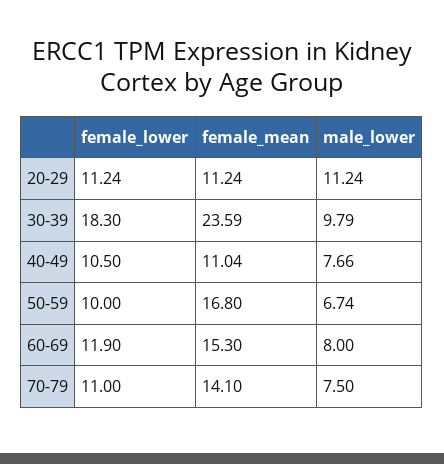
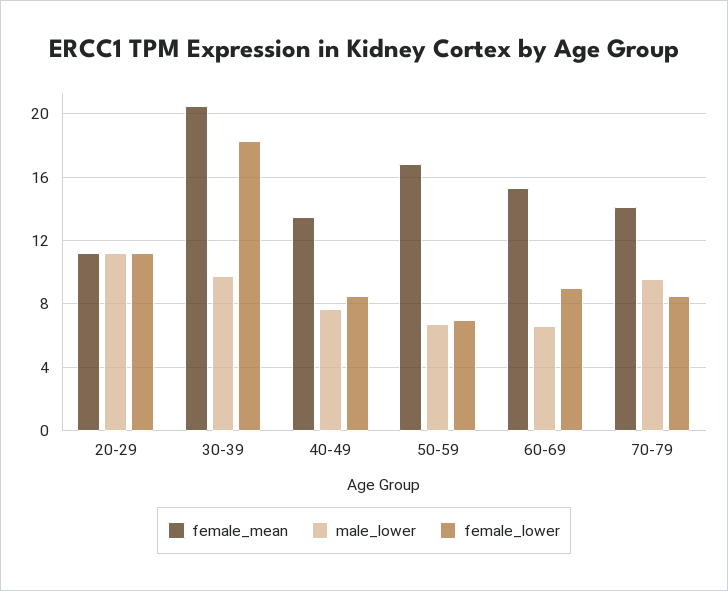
  {
    "female_lower": {
      "20-29": 11.24,
      "30-39": 18.3,
-     "40-49": 10.5,
+     "40-49": 8.5,
-     "50-59": 10,
+     "50-59": 7,
-     "60-69": 11.9,
+     "60-69": 9,
-     "70-79": 11
+     "70-79": 8.5
    },
    "female_mean": {
      "20-29": 11.24,
-     "30-39": 23.59,
+     "30-39": 20.5,
-     "40-49": 11.04,
+     "40-49": 13.5,
      "50-59": 16.8,
      "60-69": 15.3,
      "70-79": 14.1
    },
    "male_lower": {
      "20-29": 11.24,
      "30-39": 9.79,
      "40-49": 7.66,
      "50-59": 6.74,
-     "60-69": 8,
+     "60-69": 6.5,
-     "70-79": 7.5
+     "70-79": 9.5
    }
  }

